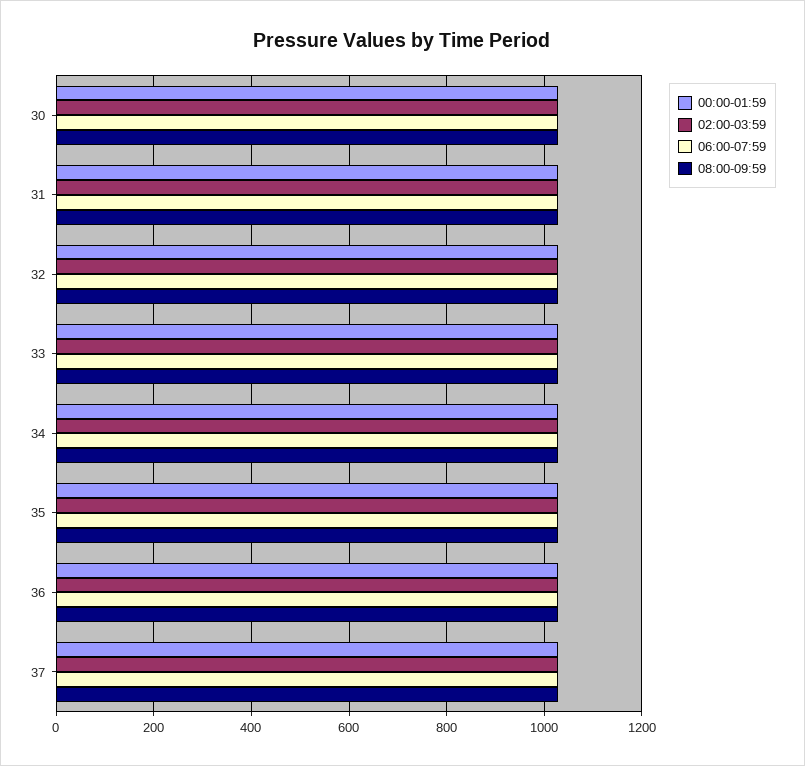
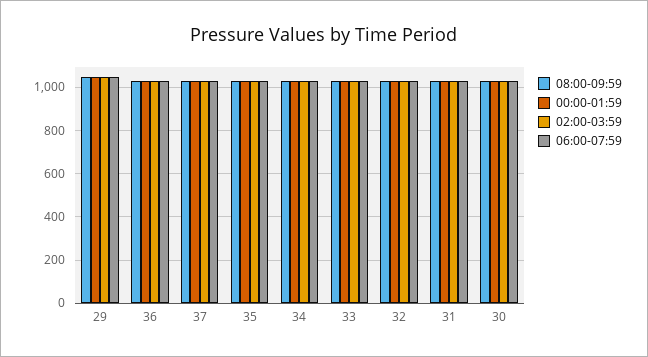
  {
    "00:00-01:59": {
      "30": 1020,
      "31": 1020,
      "32": 1020,
      "33": 1020,
      "34": 1020,
      "35": 1020,
      "36": 1020,
-     "37": 1020
+     "37": 1020,
+     "29": 1050
    },
    "02:00-03:59": {
      "30": 1020,
      "31": 1020,
      "32": 1020,
      "33": 1020,
      "34": 1020,
      "35": 1020,
      "36": 1020,
-     "37": 1020
+     "37": 1020,
+     "29": 1050
    },
    "06:00-07:59": {
      "30": 1020,
      "31": 1020,
      "32": 1020,
      "33": 1020,
      "34": 1020,
      "35": 1020,
      "36": 1020,
-     "37": 1020
+     "37": 1020,
+     "29": 1050
    },
    "08:00-09:59": {
      "30": 1020,
      "31": 1020,
      "32": 1020,
      "33": 1020,
      "34": 1020,
      "35": 1020,
      "36": 1020,
-     "37": 1020
+     "37": 1020,
+     "29": 1050
    }
  }

